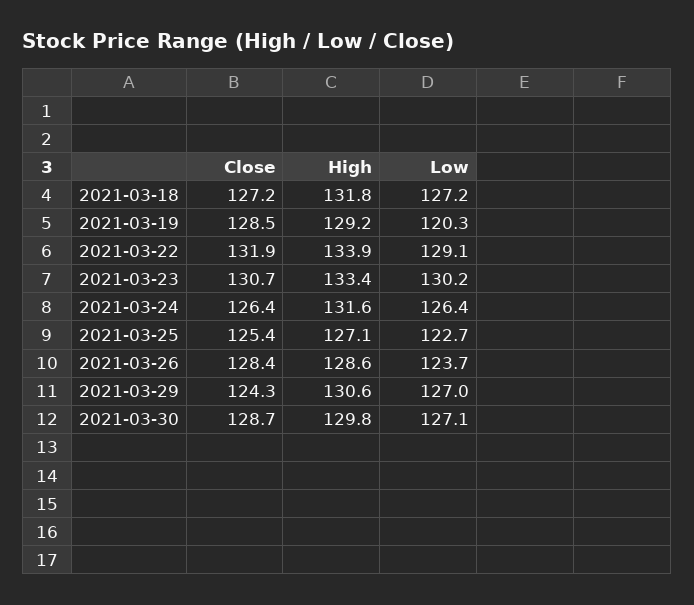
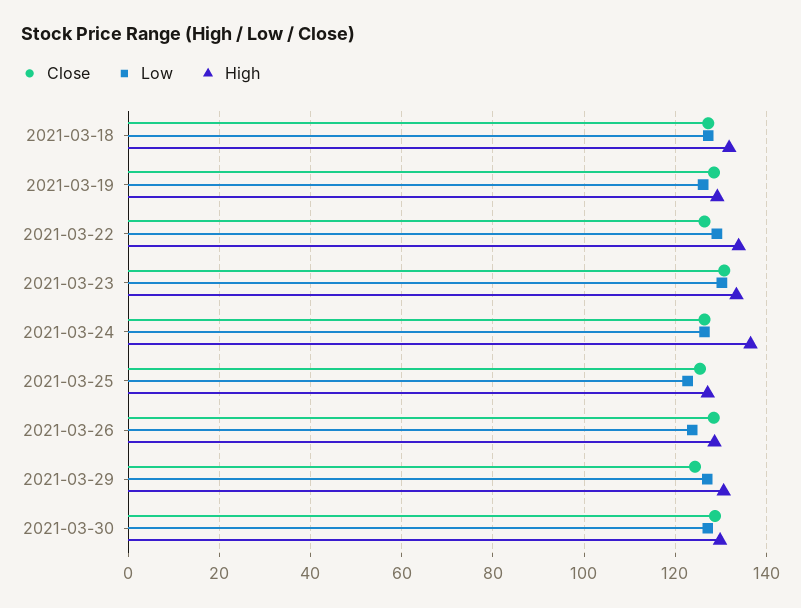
  {
    "Close": {
      "2021-03-18": 127.2,
      "2021-03-19": 128.5,
-     "2021-03-22": 131.9,
+     "2021-03-22": 126,
      "2021-03-23": 130.7,
      "2021-03-24": 126.4,
      "2021-03-25": 125.4,
      "2021-03-26": 128.4,
      "2021-03-29": 124.3,
      "2021-03-30": 128.7
    },
    "High": {
      "2021-03-18": 131.8,
      "2021-03-19": 129.2,
      "2021-03-22": 133.9,
      "2021-03-23": 133.4,
-     "2021-03-24": 131.6,
+     "2021-03-24": 136,
      "2021-03-25": 127.1,
      "2021-03-26": 128.6,
      "2021-03-29": 130.6,
      "2021-03-30": 129.8
    },
    "Low": {
      "2021-03-18": 127.2,
-     "2021-03-19": 120.3,
+     "2021-03-19": 126,
      "2021-03-22": 129.1,
      "2021-03-23": 130.2,
      "2021-03-24": 126.4,
      "2021-03-25": 122.7,
      "2021-03-26": 123.7,
      "2021-03-29": 127,
      "2021-03-30": 127.1
    }
  }

